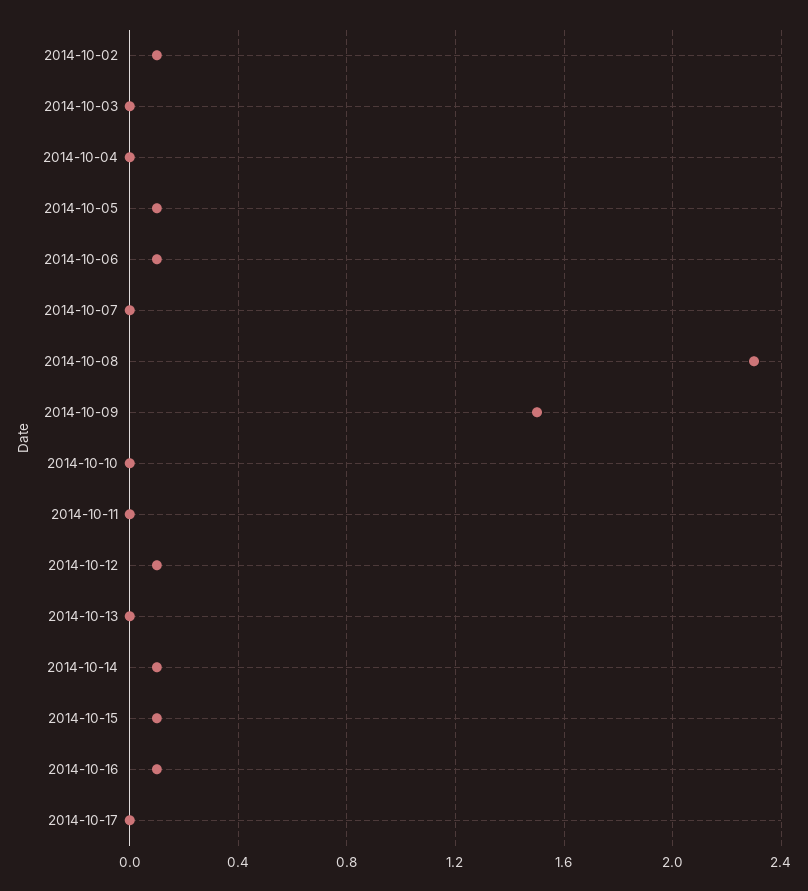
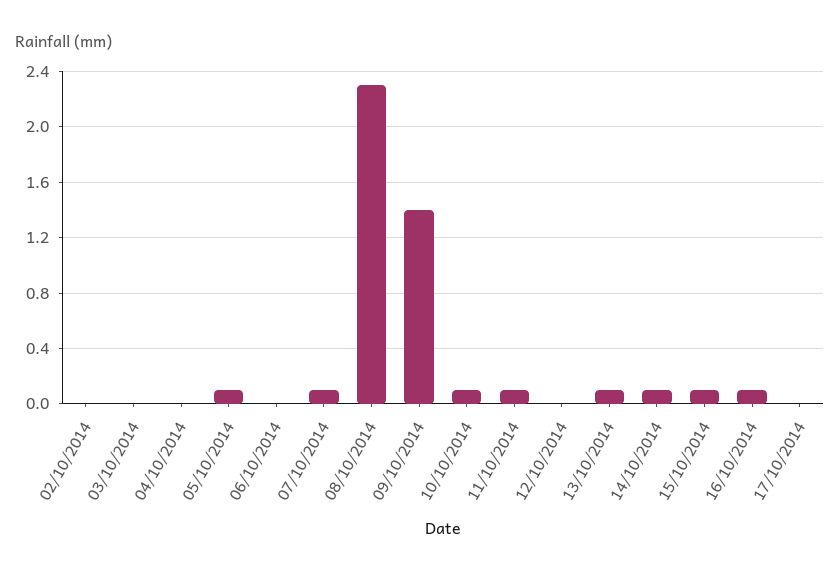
  {
-   "2014-10-02": 0.1,
+   "2014-10-02": 0,
    "2014-10-03": 0,
    "2014-10-04": 0,
    "2014-10-05": 0.1,
-   "2014-10-06": 0.1,
+   "2014-10-06": 0,
-   "2014-10-07": 0,
+   "2014-10-07": 0.1,
    "2014-10-08": 2.3,
-   "2014-10-09": 1.5,
+   "2014-10-09": 1.4,
-   "2014-10-10": 0,
+   "2014-10-10": 0.1,
-   "2014-10-11": 0,
+   "2014-10-11": 0.1,
-   "2014-10-12": 0.1,
+   "2014-10-12": 0,
-   "2014-10-13": 0,
+   "2014-10-13": 0.1,
    "2014-10-14": 0.1,
    "2014-10-15": 0.1,
    "2014-10-16": 0.1,
    "2014-10-17": 0
  }

